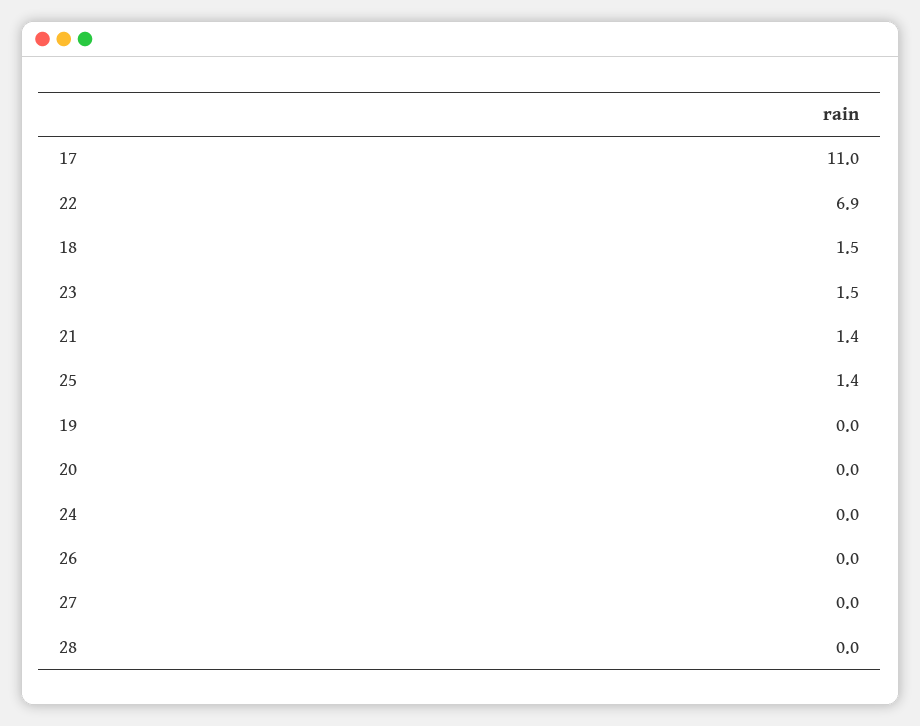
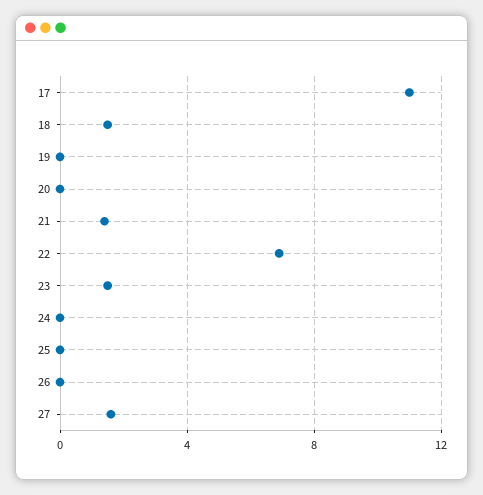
  {
    "17": 11,
    "22": 6.9,
    "18": 1.5,
    "23": 1.5,
    "21": 1.4,
-   "25": 1.4,
+   "25": 0,
    "19": 0,
    "20": 0,
    "24": 0,
    "26": 0,
-   "27": 0,
+   "27": 1.5
-   "28": 0
  }

